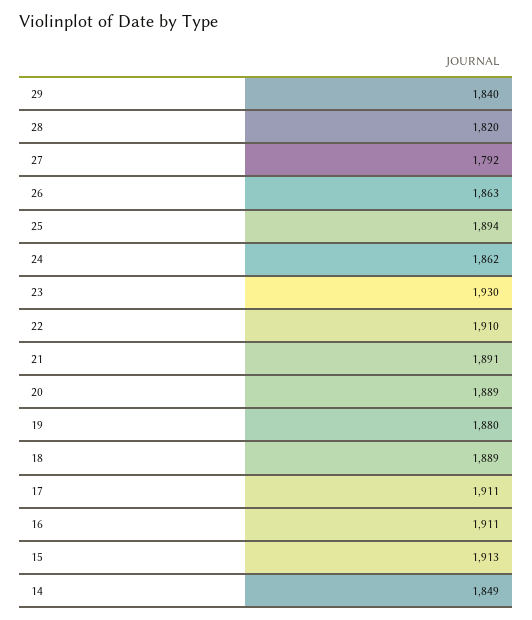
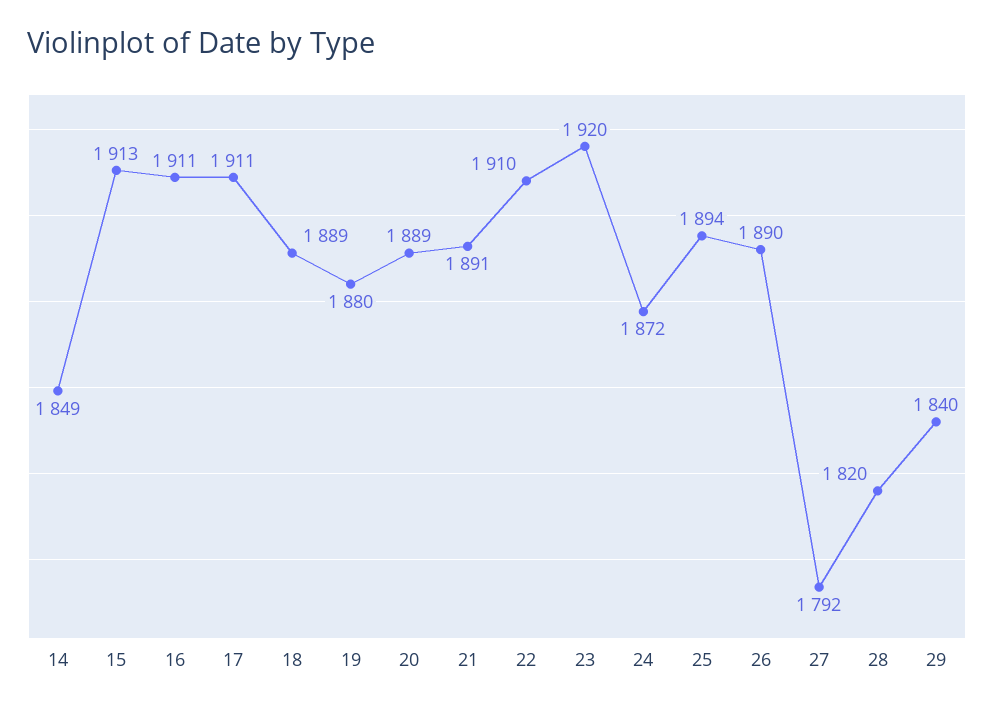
  {
    "29": 1840,
    "28": 1820,
    "27": 1792,
-   "26": 1863,
+   "26": 1890,
    "25": 1894,
-   "24": 1862,
+   "24": 1872,
-   "23": 1930,
+   "23": 1920,
    "22": 1910,
    "21": 1891,
    "20": 1889,
    "19": 1880,
    "18": 1889,
    "17": 1911,
    "16": 1911,
    "15": 1913,
    "14": 1849
  }

